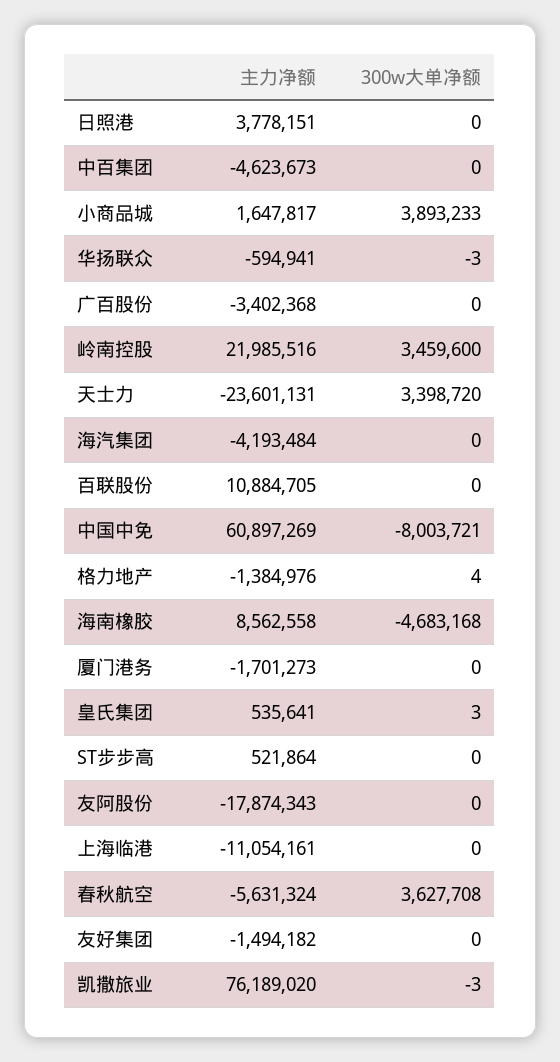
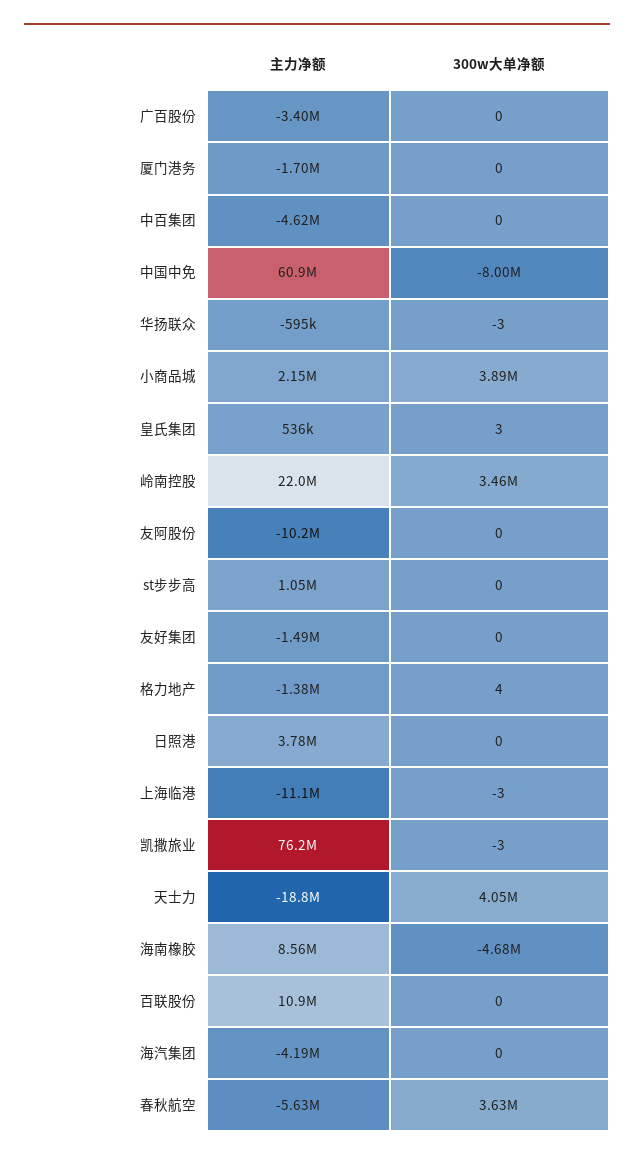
  {
    "主力净额": {
      "日照港": 3778151,
      "中百集团": -4623673,
-     "小商品城": 1647817,
+     "小商品城": 2150000,
      "华扬联众": -594941,
      "广百股份": -3402368,
      "岭南控股": 21985516,
-     "天士力": -23601131,
+     "天士力": -18800000,
      "海汽集团": -4193484,
      "百联股份": 10884705,
      "中国中免": 60897269,
      "格力地产": -1384976,
      "海南橡胶": 8562558,
      "厦门港务": -1701273,
      "皇氏集团": 535641,
-     "ST步步高": 521864,
+     "ST步步高": 1050000,
-     "友阿股份": -17874343,
+     "友阿股份": -10200000,
      "上海临港": -11054161,
      "春秋航空": -5631324,
      "友好集团": -1494182,
      "凯撒旅业": 76189020
    },
    "300w大单净额": {
      "日照港": 0,
      "中百集团": 0,
      "小商品城": 3893233,
      "华扬联众": -3,
      "广百股份": 0,
      "岭南控股": 3459600,
-     "天士力": 3398720,
+     "天士力": 4050000,
      "海汽集团": 0,
      "百联股份": 0,
      "中国中免": -8003721,
      "格力地产": 4,
      "海南橡胶": -4683168,
      "厦门港务": 0,
      "皇氏集团": 3,
      "ST步步高": 0,
      "友阿股份": 0,
-     "上海临港": 0,
+     "上海临港": -3,
      "春秋航空": 3627708,
      "友好集团": 0,
      "凯撒旅业": -3
    }
  }

